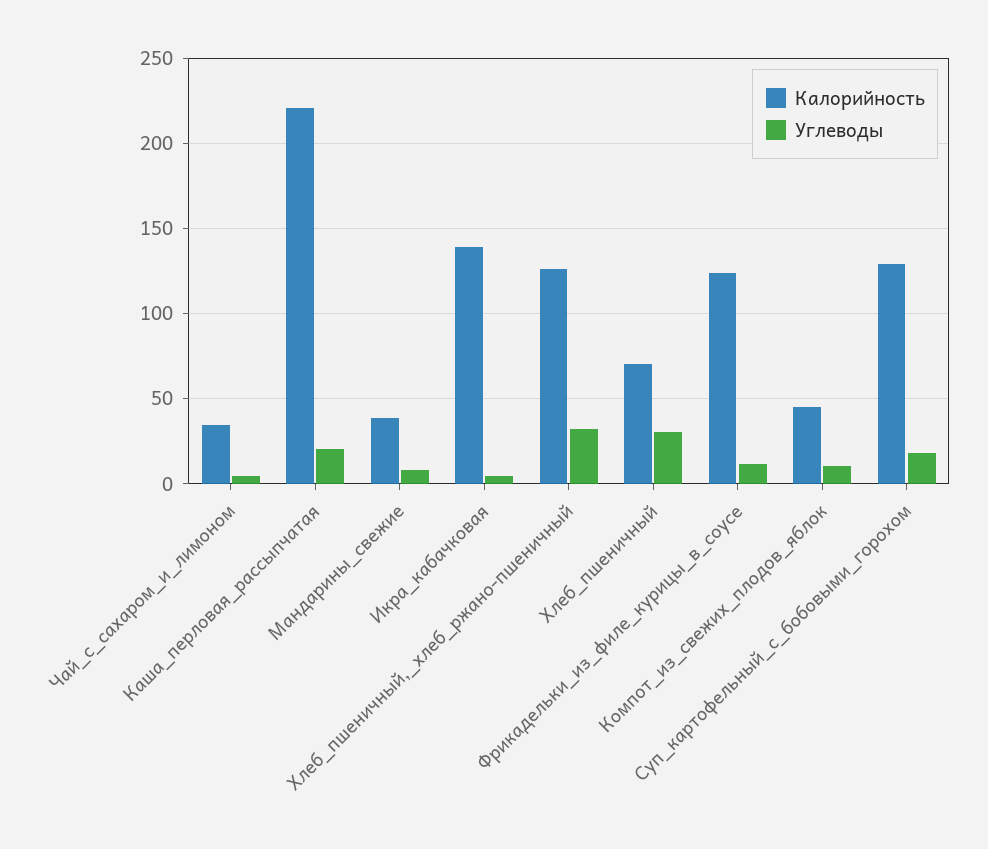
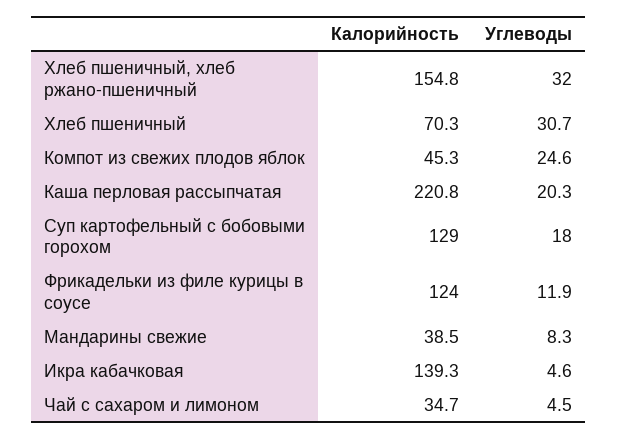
  {
    "Калорийность": {
      "Чай_с_сахаром_и_лимоном": 34.7,
      "Каша_перловая_рассыпчатая": 220.8,
      "Мандарины_свежие": 38.5,
      "Икра_кабачковая": 139.3,
-     "Хлеб_пшеничный,_хлеб_ржано-пшеничный": 125,
+     "Хлеб_пшеничный,_хлеб_ржано-пшеничный": 154.8,
      "Хлеб_пшеничный": 70.3,
      "Фрикадельки_из_филе_курицы_в_соусе": 124,
      "Компот_из_свежих_плодов_яблок": 45.3,
      "Суп_картофельный_с_бобовыми_горохом": 129
    },
    "Углеводы": {
      "Чай_с_сахаром_и_лимоном": 4.5,
      "Каша_перловая_рассыпчатая": 20.3,
      "Мандарины_свежие": 8.3,
      "Икра_кабачковая": 4.6,
      "Хлеб_пшеничный,_хлеб_ржано-пшеничный": 32,
      "Хлеб_пшеничный": 30.7,
      "Фрикадельки_из_филе_курицы_в_соусе": 11.9,
-     "Компот_из_свежих_плодов_яблок": 10,
+     "Компот_из_свежих_плодов_яблок": 24.6,
      "Суп_картофельный_с_бобовыми_горохом": 18
    }
  }

